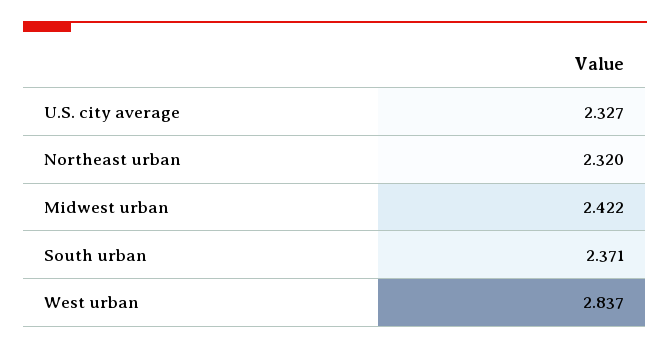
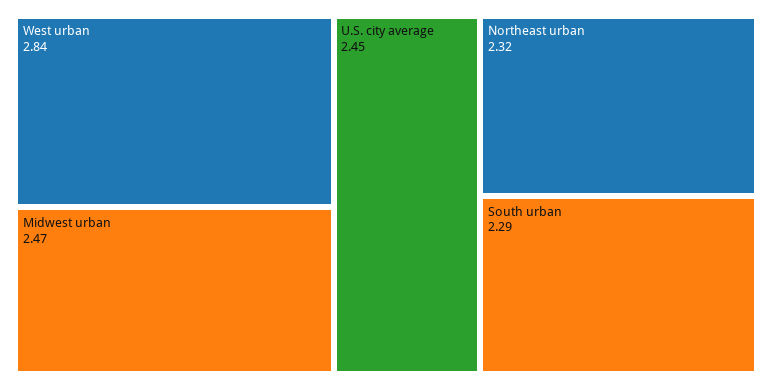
  {
-   "U.S. city average": 2.327,
+   "U.S. city average": 2.45,
    "Northeast urban": 2.32,
-   "Midwest urban": 2.422,
+   "Midwest urban": 2.47,
-   "South urban": 2.371,
+   "South urban": 2.29,
    "West urban": 2.837
  }

